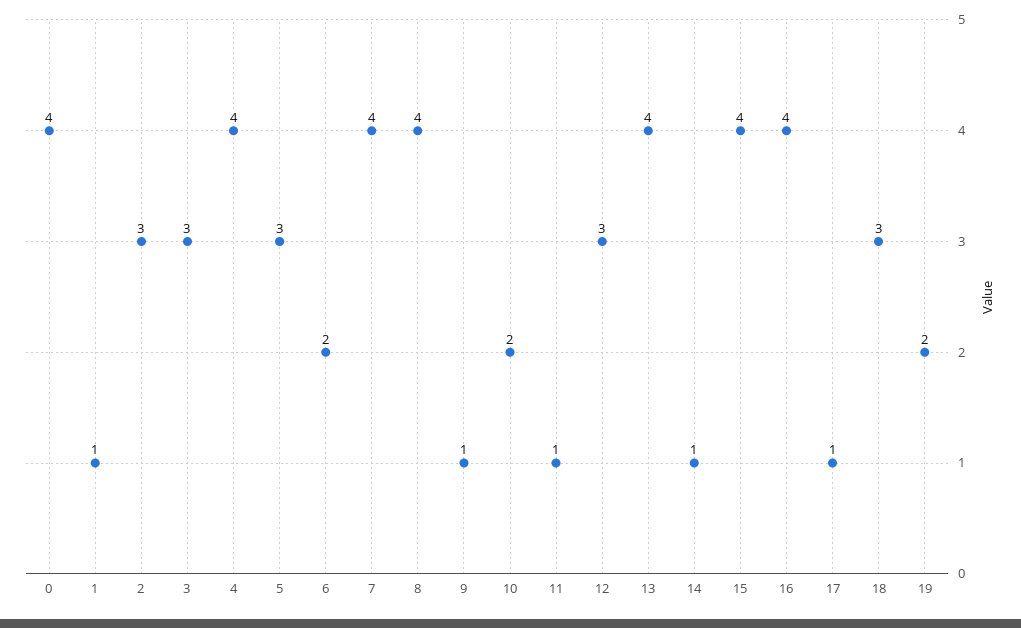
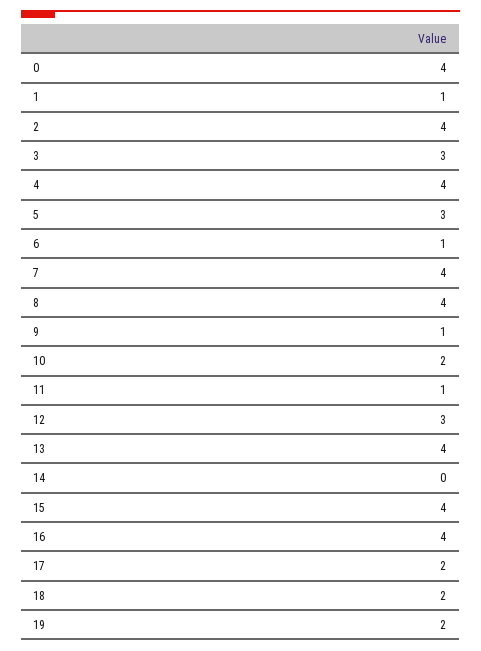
  {
    "0": 4,
    "1": 1,
-   "2": 3,
+   "2": 4,
    "3": 3,
    "4": 4,
    "5": 3,
-   "6": 2,
+   "6": 1,
    "7": 4,
    "8": 4,
    "9": 1,
    "10": 2,
    "11": 1,
    "12": 3,
    "13": 4,
-   "14": 1,
+   "14": 0,
    "15": 4,
    "16": 4,
-   "17": 1,
+   "17": 2,
-   "18": 3,
+   "18": 2,
    "19": 2
  }

